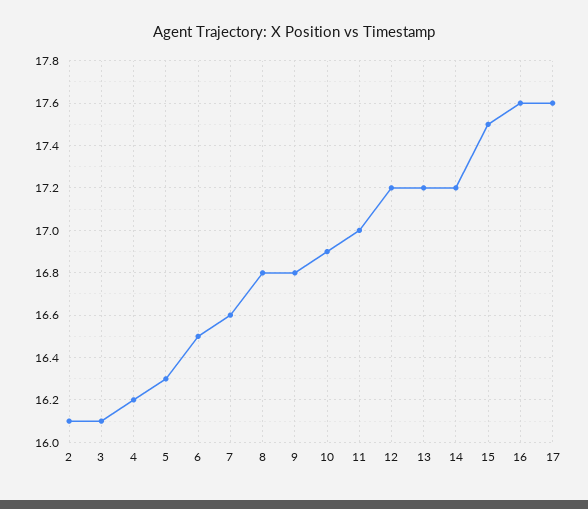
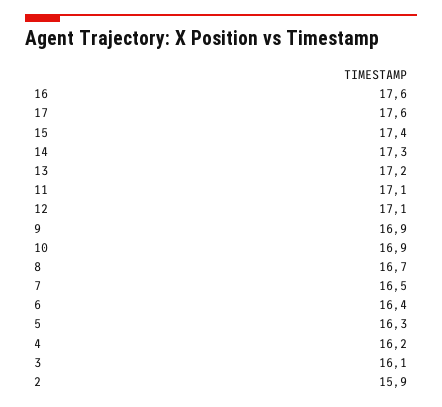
  {
-   "2": 16.1,
+   "2": 15.9,
    "3": 16.1,
    "4": 16.2,
    "5": 16.3,
-   "6": 16.5,
+   "6": 16.4,
-   "7": 16.6,
+   "7": 16.5,
-   "8": 16.8,
+   "8": 16.7,
-   "9": 16.8,
+   "9": 16.9,
    "10": 16.9,
-   "11": 17,
+   "11": 17.1,
-   "12": 17.2,
+   "12": 17.1,
    "13": 17.2,
-   "14": 17.2,
+   "14": 17.3,
-   "15": 17.5,
+   "15": 17.4,
    "16": 17.6,
    "17": 17.6
  }

